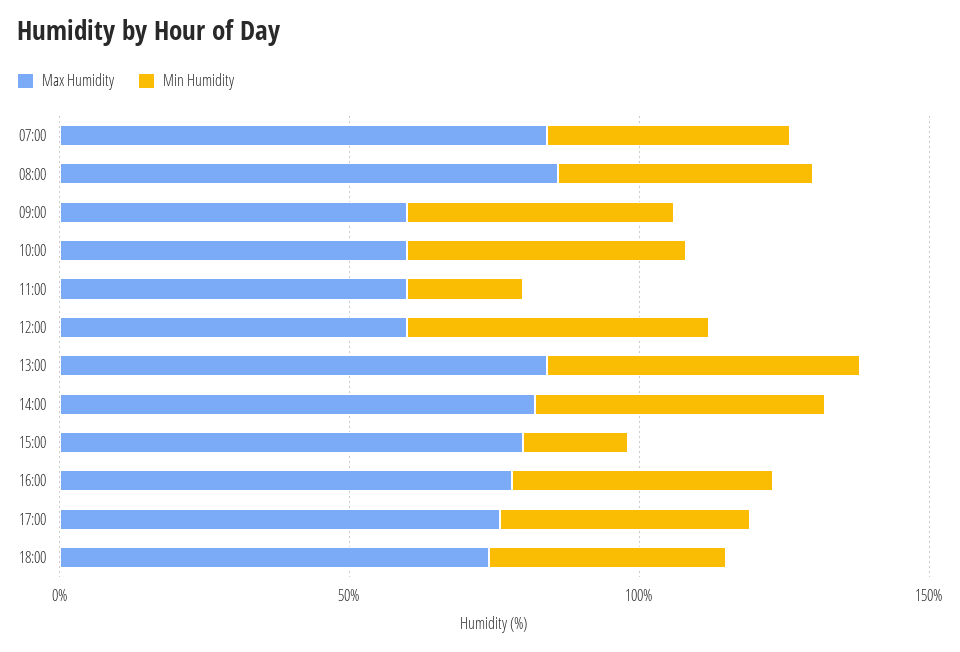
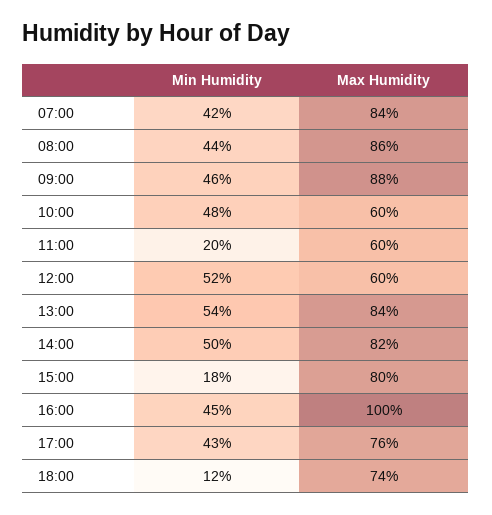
  {
    "Max Humidity": {
      "07:00": 84,
      "08:00": 86,
-     "09:00": 60,
+     "09:00": 88,
      "10:00": 60,
      "11:00": 60,
      "12:00": 60,
      "13:00": 84,
      "14:00": 82,
      "15:00": 80,
-     "16:00": 80,
+     "16:00": 100,
      "17:00": 76,
      "18:00": 74
    },
    "Min Humidity": {
      "07:00": 42,
      "08:00": 44,
      "09:00": 46,
      "10:00": 48,
      "11:00": 20,
      "12:00": 52,
      "13:00": 54,
      "14:00": 50,
      "15:00": 18,
      "16:00": 45,
      "17:00": 43,
-     "18:00": 40
+     "18:00": 12
    }
  }

